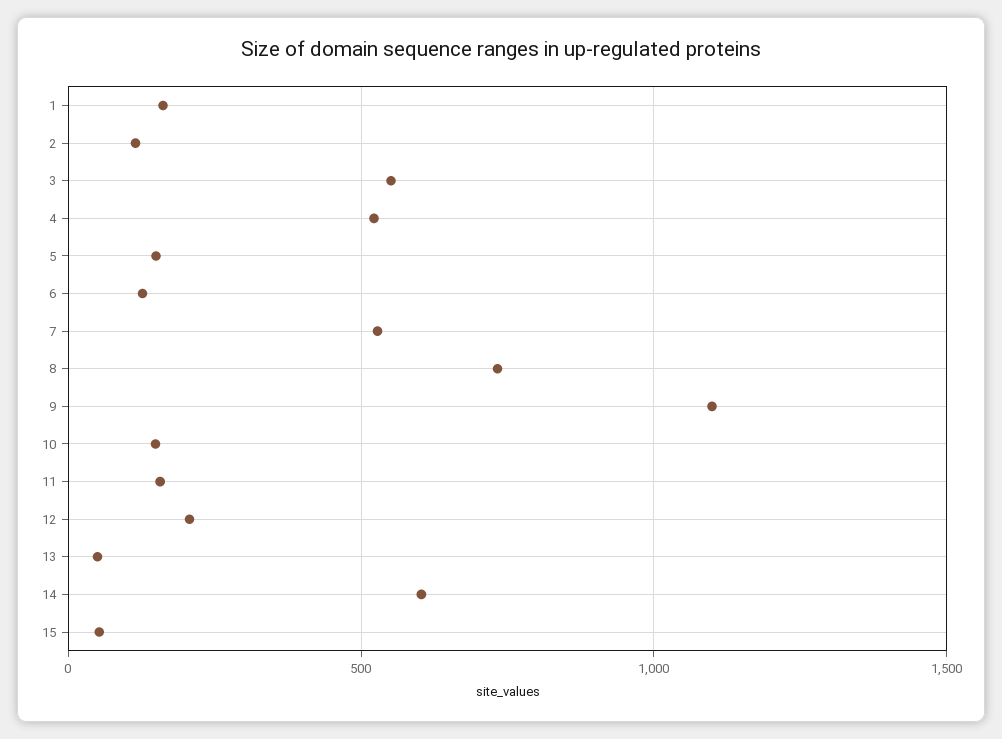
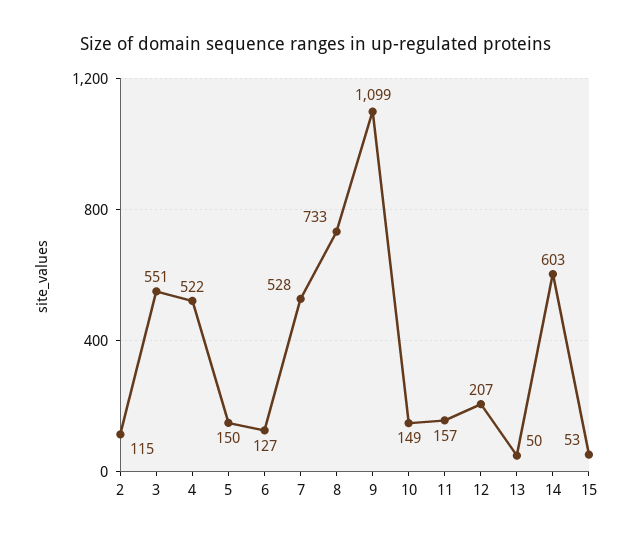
  {
-   "1": 150,
    "2": 115,
    "3": 551,
    "4": 522,
    "5": 150,
    "6": 127,
    "7": 528,
    "8": 733,
    "9": 1099,
    "10": 149,
    "11": 157,
    "12": 207,
    "13": 50,
    "14": 603,
    "15": 53
  }

